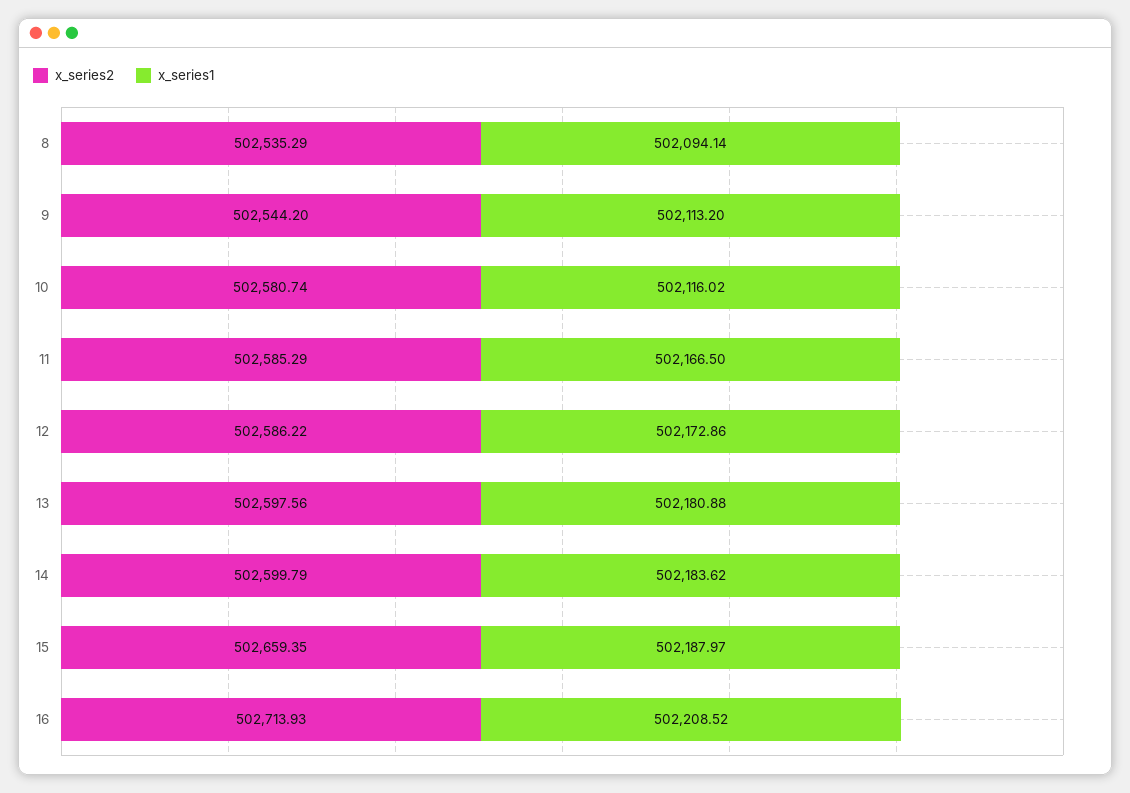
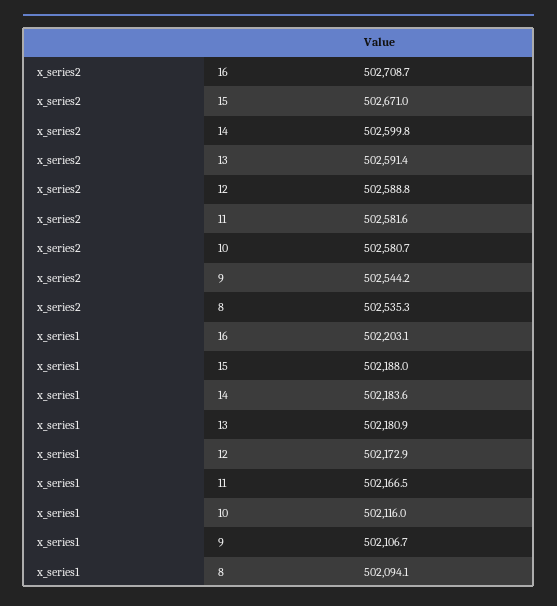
  {
    "x_series2": {
      "8": 502535.29,
      "9": 502544.2,
      "10": 502580.74,
-     "11": 502585.29,
+     "11": 502581.6,
-     "12": 502586.22,
+     "12": 502588.8,
-     "13": 502597.56,
+     "13": 502591.4,
      "14": 502599.79,
-     "15": 502659.35,
+     "15": 502671,
-     "16": 502713.93
+     "16": 502708.7
    },
    "x_series1": {
      "8": 502094.14,
-     "9": 502113.2,
+     "9": 502106.7,
      "10": 502116.02,
      "11": 502166.5,
      "12": 502172.86,
      "13": 502180.88,
      "14": 502183.62,
      "15": 502187.97,
-     "16": 502208.52
+     "16": 502203.1
    }
  }

